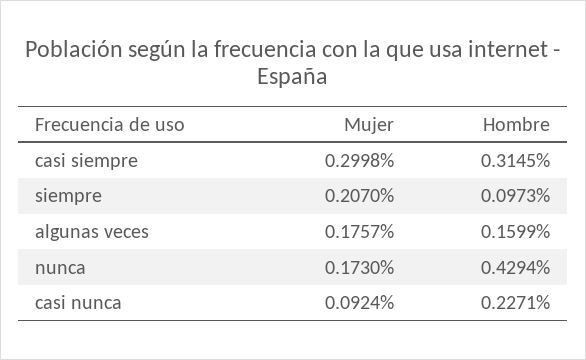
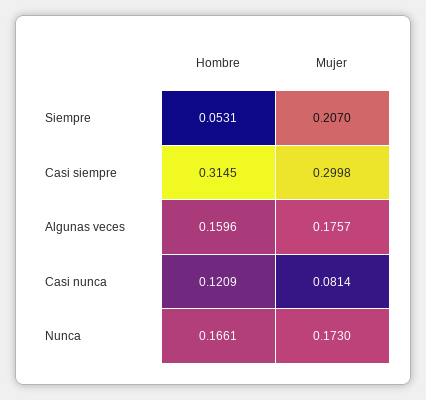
  {
    "Mujer": {
      "casi siempre": 0.2998,
      "siempre": 0.207,
      "algunas veces": 0.1757,
      "nunca": 0.173,
-     "casi nunca": 0.0924
+     "casi nunca": 0.0814
    },
    "Hombre": {
      "casi siempre": 0.3145,
-     "siempre": 0.0973,
+     "siempre": 0.0531,
-     "algunas veces": 0.1599,
+     "algunas veces": 0.1596,
-     "nunca": 0.4294,
+     "nunca": 0.1661,
-     "casi nunca": 0.2271
+     "casi nunca": 0.1209
    }
  }

